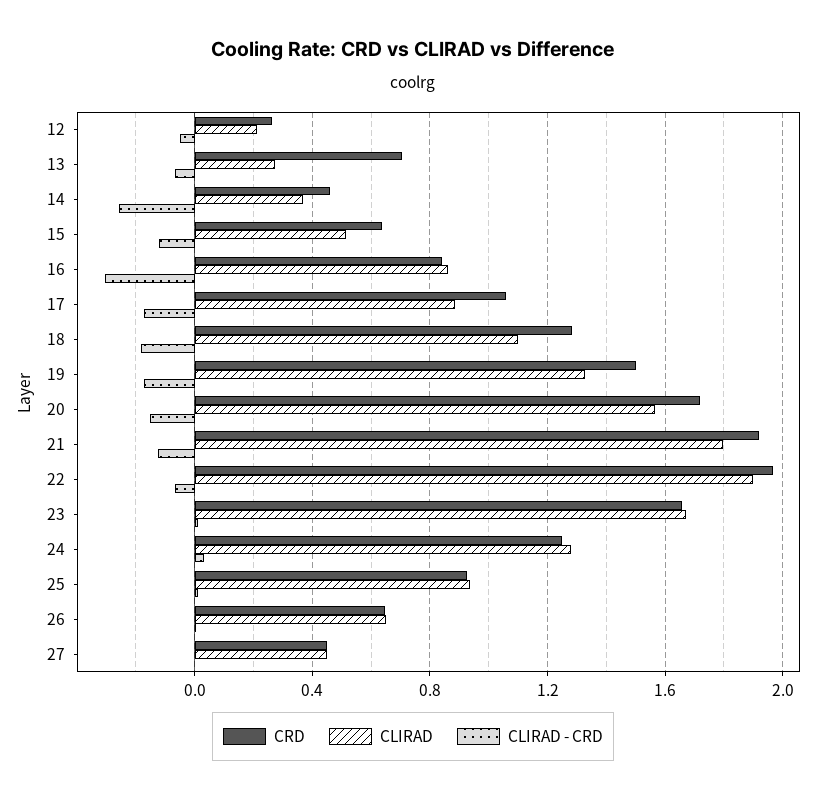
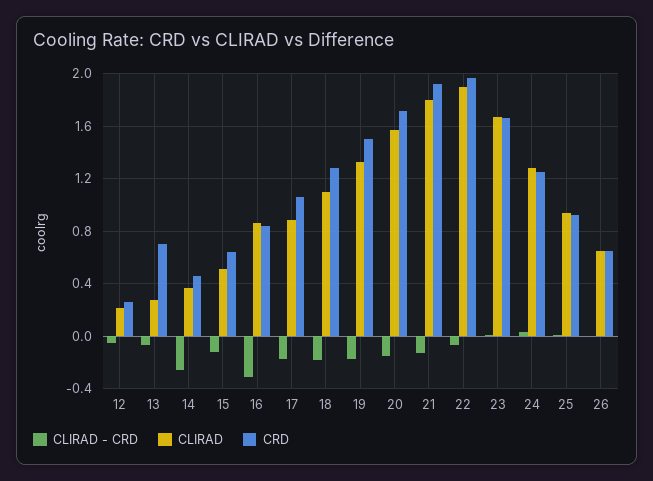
  {
    "CRD": {
      "12": 0.25,
      "13": 0.7,
      "14": 0.45,
      "15": 0.65,
      "16": 0.85,
      "17": 1.05,
      "18": 1.3,
      "19": 1.5,
      "20": 1.7,
      "21": 1.9,
      "22": 1.95,
      "23": 1.65,
      "24": 1.25,
      "25": 0.95,
-     "26": 0.65,
+     "26": 0.65
-     "27": 0.45
    },
    "CLIRAD": {
      "12": 0.2,
      "13": 0.25,
      "14": 0.35,
      "15": 0.5,
      "16": 0.85,
      "17": 0.9,
      "18": 1.1,
      "19": 1.35,
      "20": 1.55,
      "21": 1.8,
      "22": 1.9,
      "23": 1.65,
      "24": 1.3,
      "25": 0.95,
-     "26": 0.65,
+     "26": 0.65
-     "27": 0.45
    },
    "CLIRAD - CRD": {
      "12": -0.05,
      "13": -0.05,
      "14": -0.25,
      "15": -0.1,
      "16": -0.3,
      "17": -0.15,
      "18": -0.2,
      "19": -0.15,
      "20": -0.15,
      "21": -0.1,
      "22": -0.05,
      "23": 0,
      "24": 0.05,
      "25": 0,
-     "26": 0,
+     "26": 0
-     "27": 0
    }
  }

